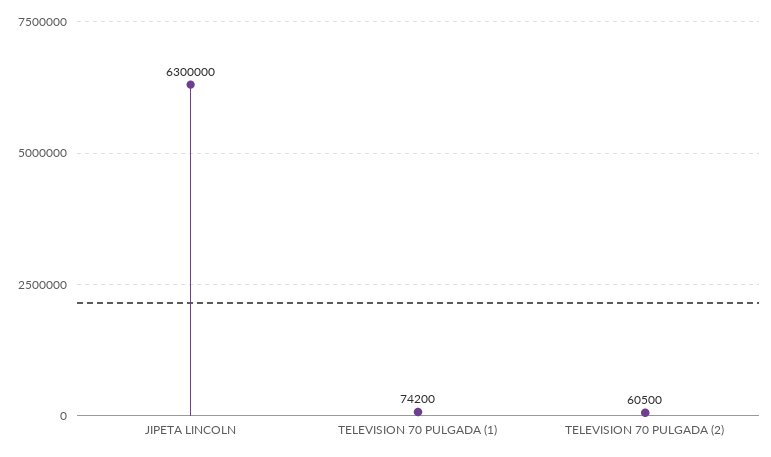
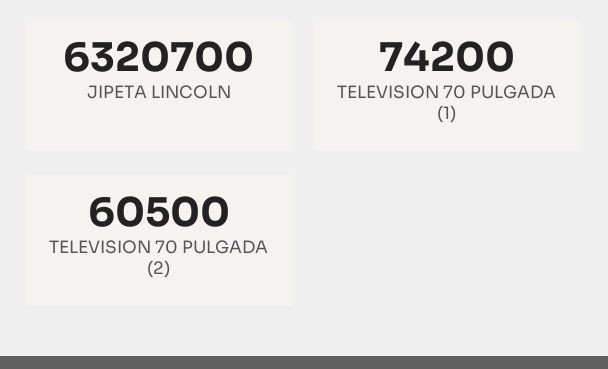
  {
-   "JIPETA LINCOLN": 6300000,
+   "JIPETA LINCOLN": 6320700,
    "TELEVISION 70 PULGADA (1)": 74200,
    "TELEVISION 70 PULGADA (2)": 60500
  }

